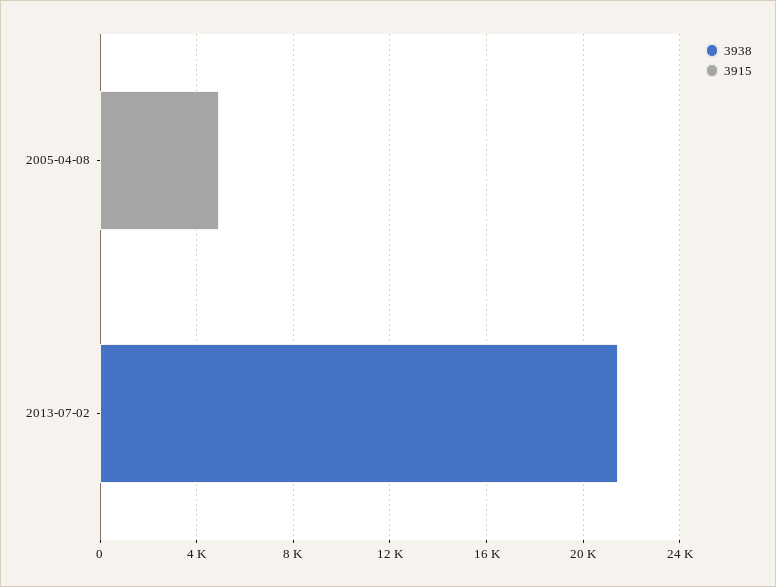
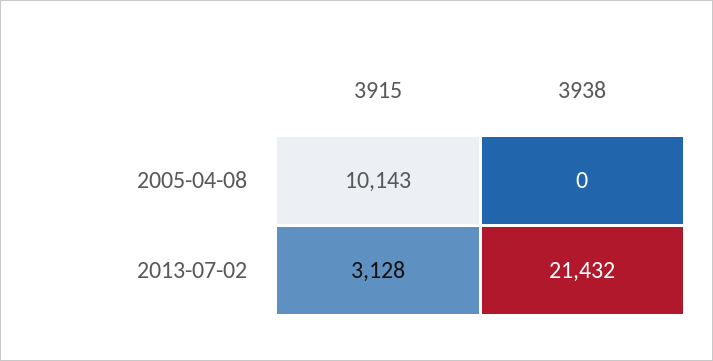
  {
    "3938": {
      "2005-04-08": 0,
      "2013-07-02": 21432
    },
    "3915": {
-     "2005-04-08": 5000,
+     "2005-04-08": 10143,
-     "2013-07-02": 0
+     "2013-07-02": 3128
    }
  }

